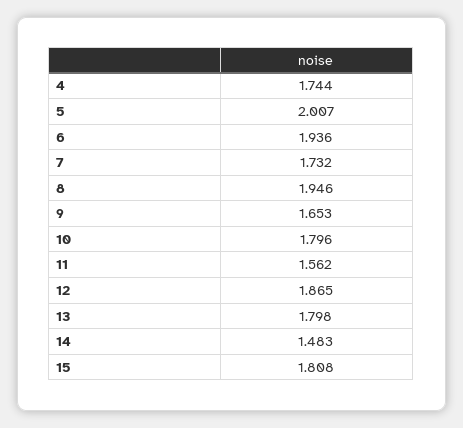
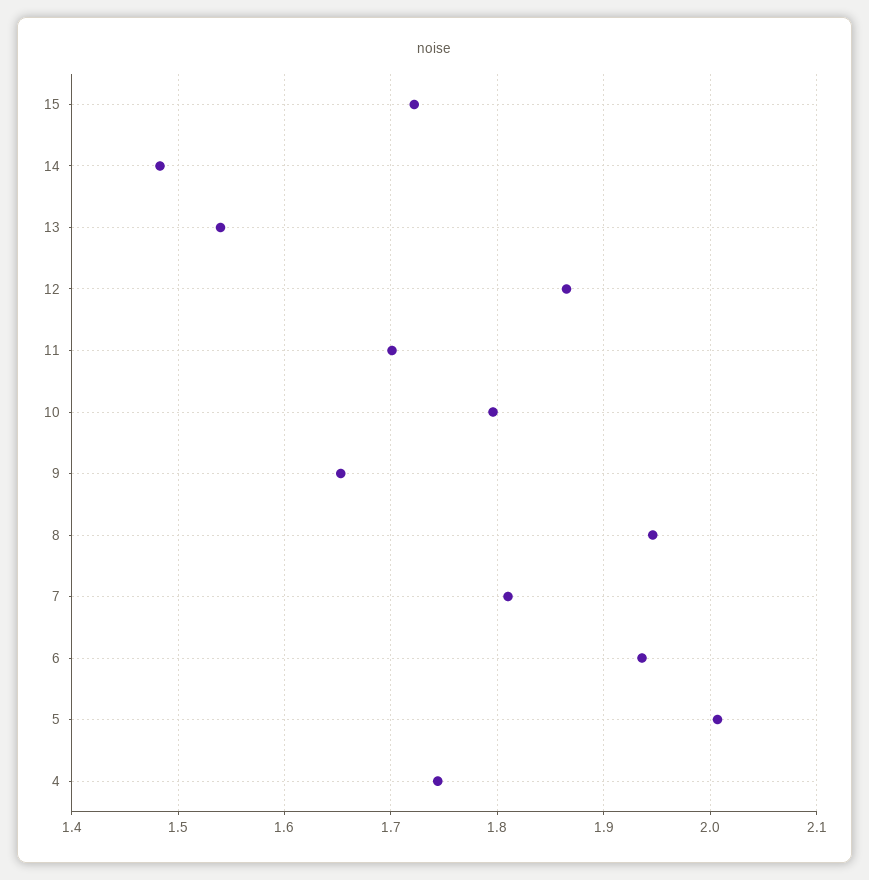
  {
    "4": 1.744,
    "5": 2.007,
    "6": 1.936,
-   "7": 1.732,
+   "7": 1.81,
    "8": 1.946,
    "9": 1.653,
    "10": 1.796,
-   "11": 1.562,
+   "11": 1.7,
    "12": 1.865,
-   "13": 1.798,
+   "13": 1.54,
    "14": 1.483,
-   "15": 1.808
+   "15": 1.72
  }

